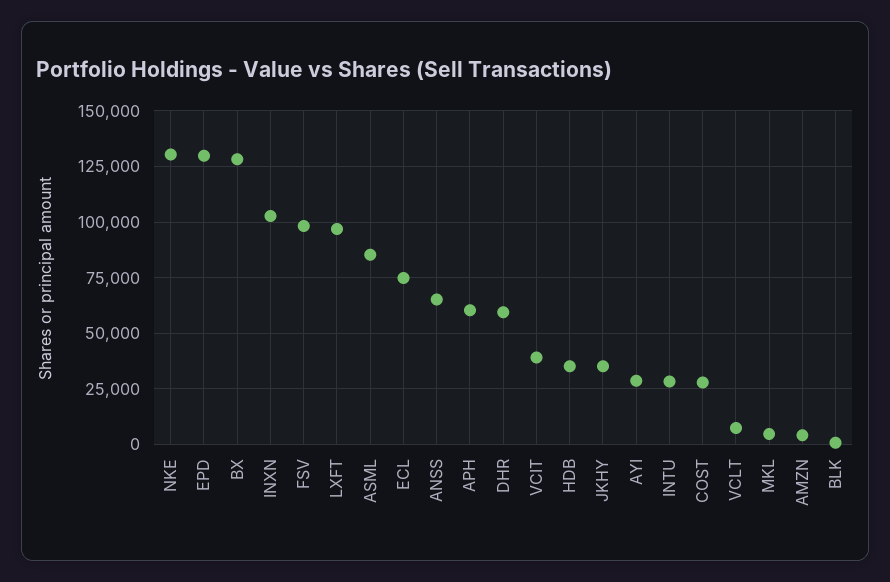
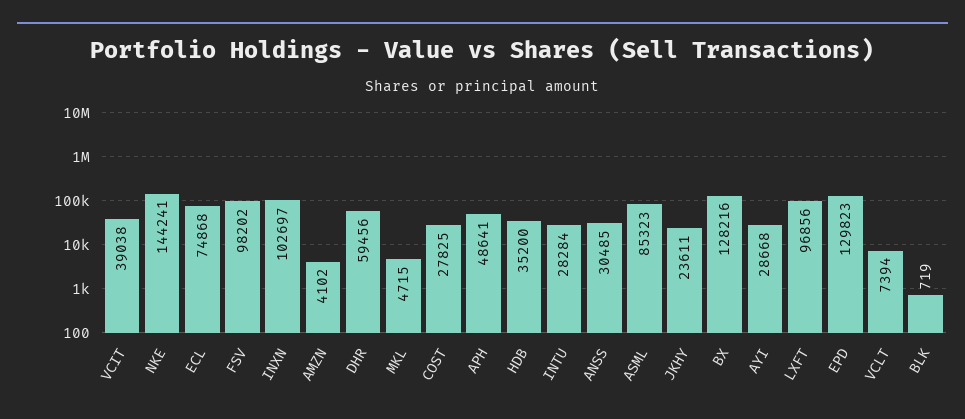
  {
-   "NKE": 130000,
+   "NKE": 144241,
    "EPD": 129823,
    "BX": 128216,
    "INXN": 102697,
    "FSV": 98202,
    "LXFT": 96856,
    "ASML": 85323,
    "ECL": 74868,
-   "ANSS": 65000,
+   "ANSS": 30485,
-   "APH": 60000,
+   "APH": 48641,
    "DHR": 59456,
    "VCIT": 39038,
    "HDB": 35200,
-   "JKHY": 35000,
+   "JKHY": 23611,
    "AYI": 28668,
    "INTU": 28284,
    "COST": 27825,
    "VCLT": 7394,
    "MKL": 4715,
    "AMZN": 4102,
    "BLK": 719
  }

